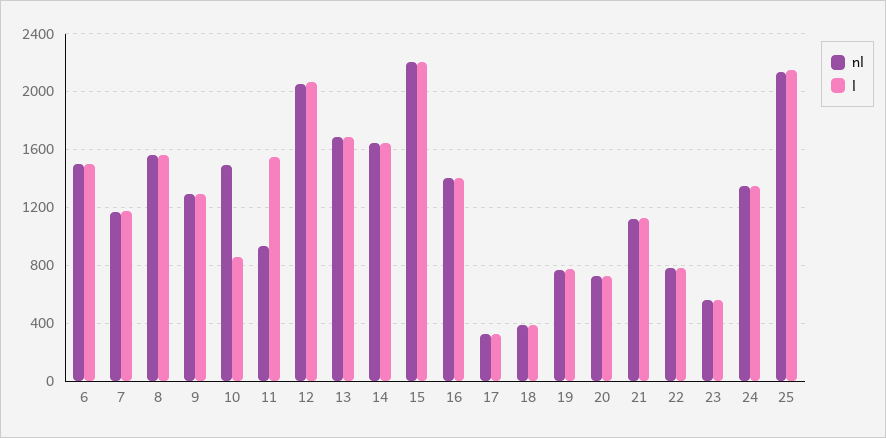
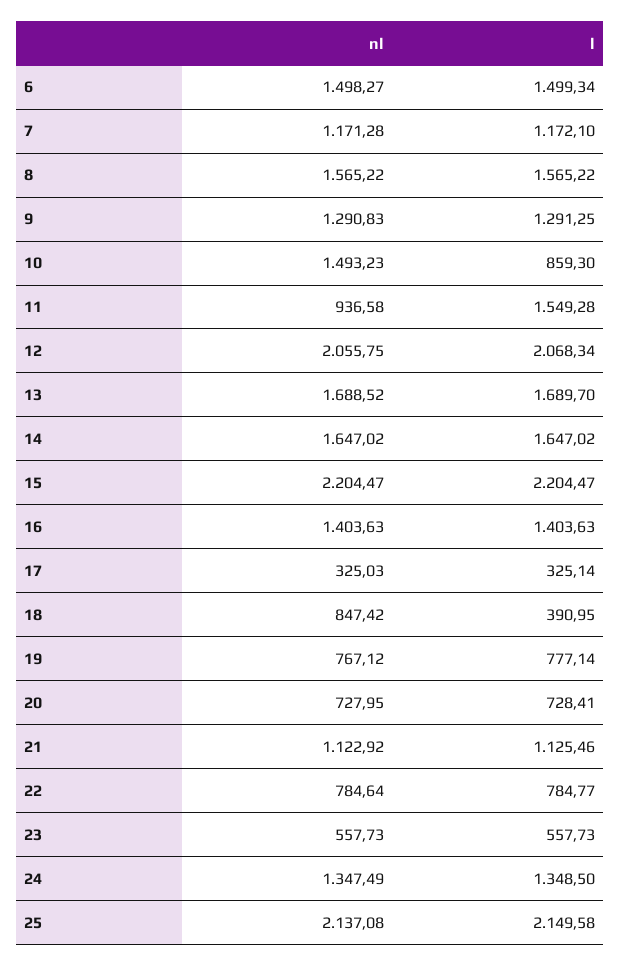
  {
    "nl": {
      "6": 1498.27,
      "7": 1171.28,
      "8": 1565.22,
      "9": 1290.83,
      "10": 1493.23,
      "11": 936.58,
      "12": 2055.75,
      "13": 1688.52,
      "14": 1647.02,
      "15": 2204.47,
      "16": 1403.63,
      "17": 325.03,
-     "18": 400,
+     "18": 847.42,
      "19": 767.12,
      "20": 727.95,
      "21": 1122.92,
      "22": 784.64,
      "23": 557.73,
      "24": 1347.49,
      "25": 2137.08
    },
    "l": {
      "6": 1499.34,
      "7": 1172.1,
      "8": 1565.22,
      "9": 1291.25,
      "10": 859.3,
      "11": 1549.28,
      "12": 2068.34,
      "13": 1689.7,
      "14": 1647.02,
      "15": 2204.47,
      "16": 1403.63,
      "17": 325.14,
      "18": 390.95,
      "19": 777.14,
      "20": 728.41,
      "21": 1125.46,
      "22": 784.77,
      "23": 557.73,
      "24": 1348.5,
      "25": 2149.58
    }
  }

